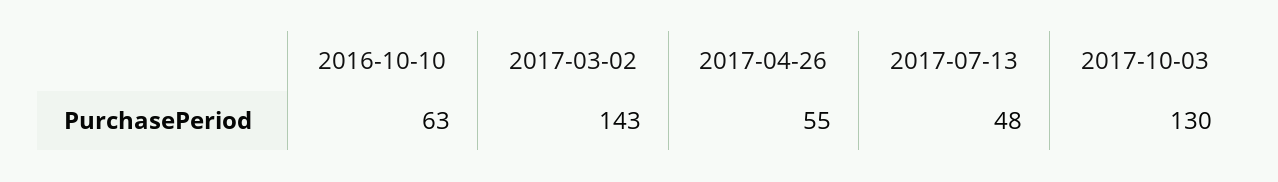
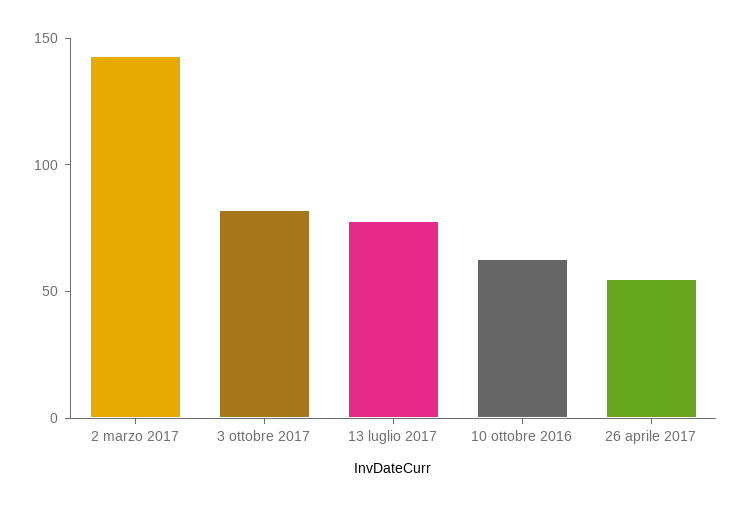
  {
    "2016-10-10": 63,
    "2017-03-02": 143,
    "2017-04-26": 55,
-   "2017-07-13": 48,
+   "2017-07-13": 80,
-   "2017-10-03": 130
+   "2017-10-03": 80
  }

